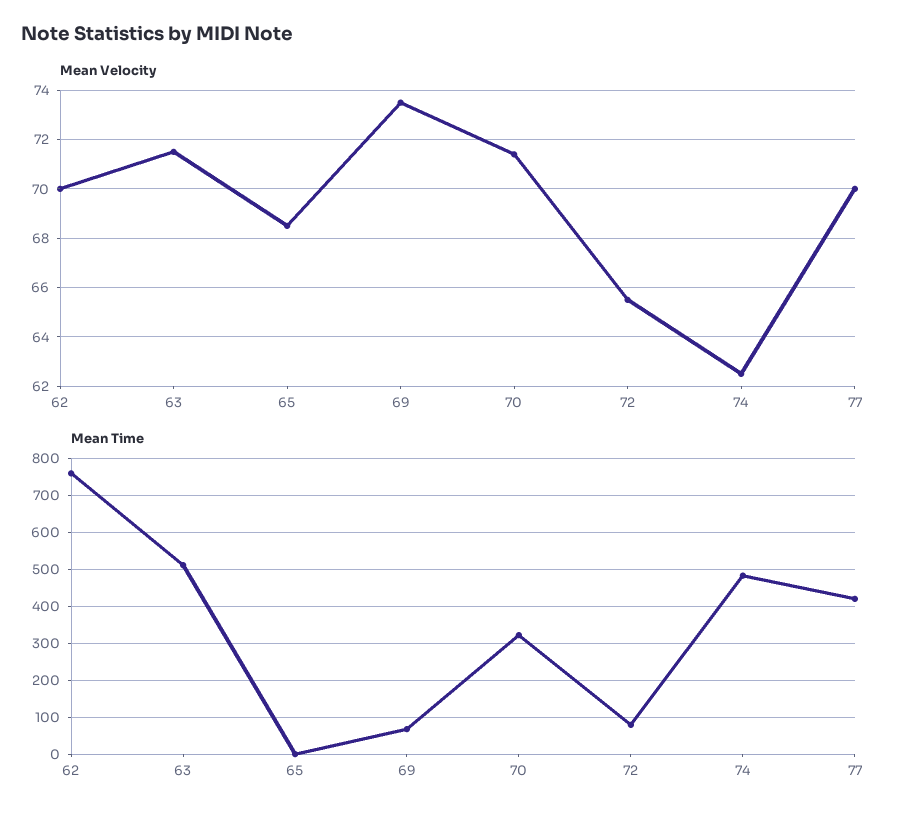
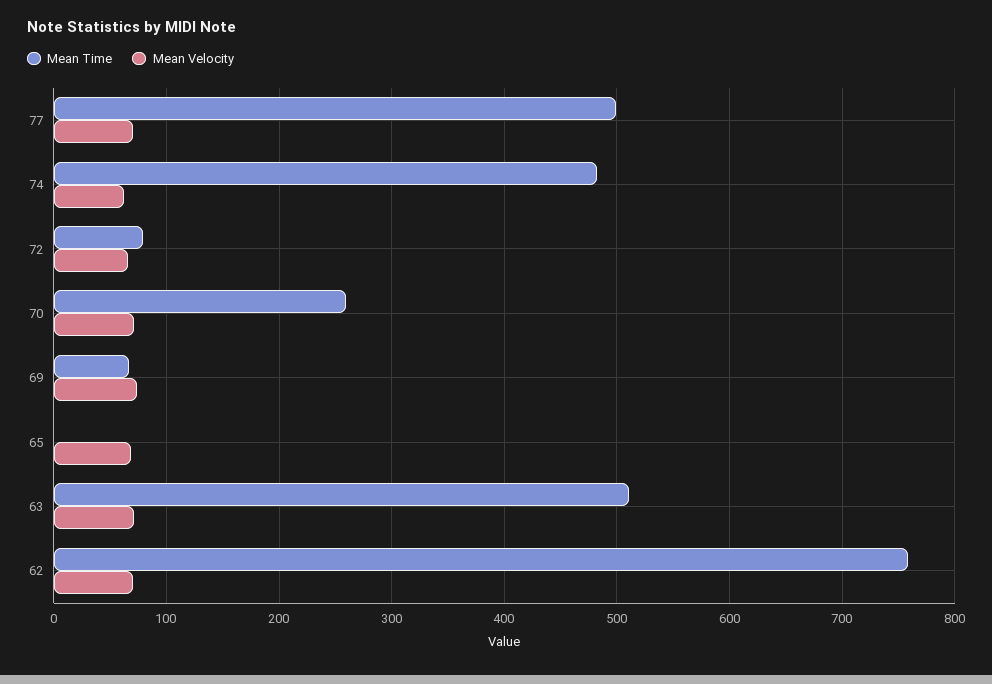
  {
    "Mean Velocity": {
      "62": 70,
      "63": 71.5,
      "65": 68.5,
      "69": 73.5,
      "70": 71.5,
      "72": 65.5,
      "74": 62.5,
      "77": 70
    },
    "Mean Time": {
      "62": 760,
      "63": 510,
      "65": 0,
      "69": 70,
-     "70": 320,
+     "70": 260,
      "72": 80,
      "74": 480,
-     "77": 420
+     "77": 500
    }
  }

